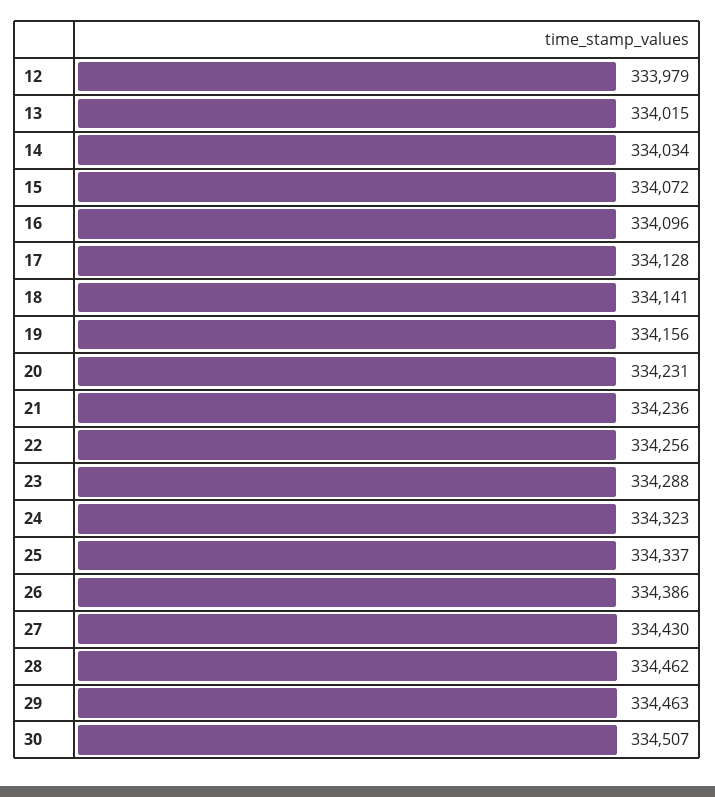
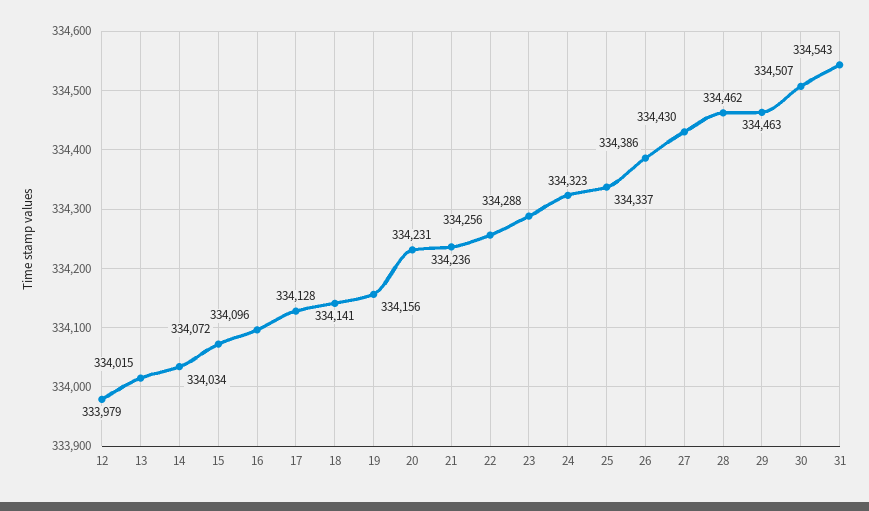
  {
    "12": 333979,
    "13": 334015,
    "14": 334034,
    "15": 334072,
    "16": 334096,
    "17": 334128,
    "18": 334141,
    "19": 334156,
    "20": 334231,
    "21": 334236,
    "22": 334256,
    "23": 334288,
    "24": 334323,
    "25": 334337,
    "26": 334386,
    "27": 334430,
    "28": 334462,
    "29": 334463,
-   "30": 334507
+   "30": 334507,
+   "31": 334543
  }

